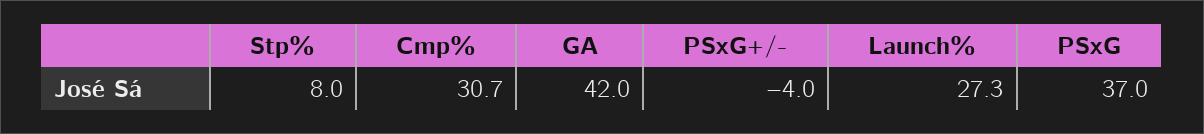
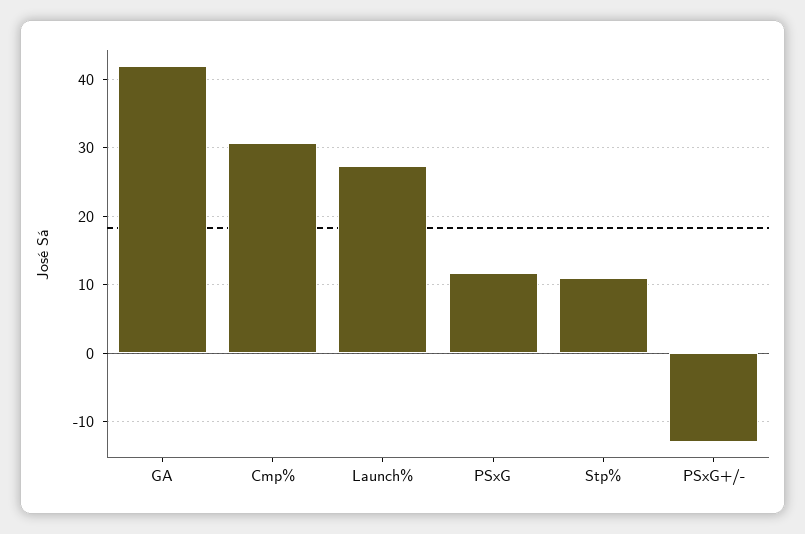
  {
-   "Stp%": 8,
+   "Stp%": 11,
    "Cmp%": 30.7,
    "GA": 42,
-   "PSxG+/-": -4,
+   "PSxG+/-": -13,
    "Launch%": 27.3,
-   "PSxG": 37
+   "PSxG": 12
  }

